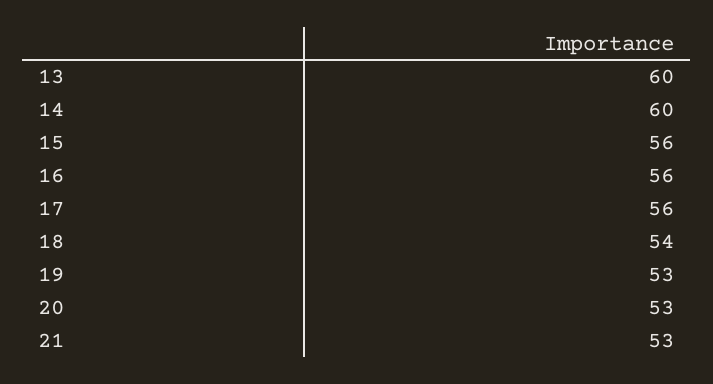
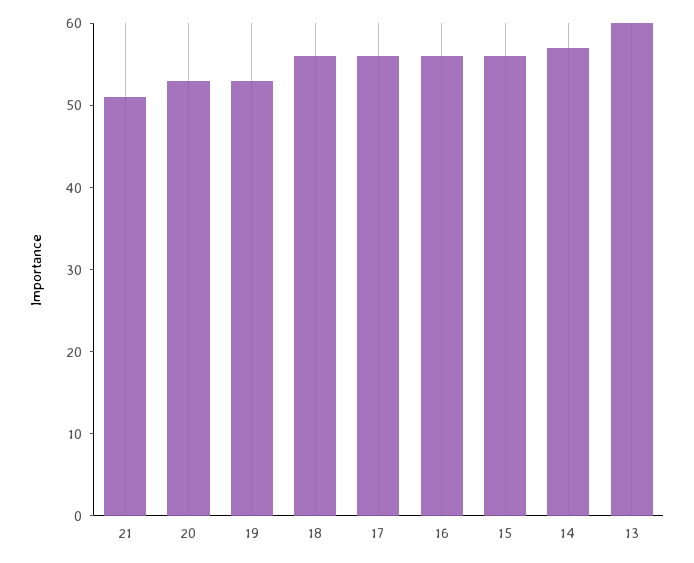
  {
    "13": 60,
-   "14": 60,
+   "14": 57,
    "15": 56,
    "16": 56,
    "17": 56,
-   "18": 54,
+   "18": 56,
    "19": 53,
    "20": 53,
-   "21": 53
+   "21": 51
  }

